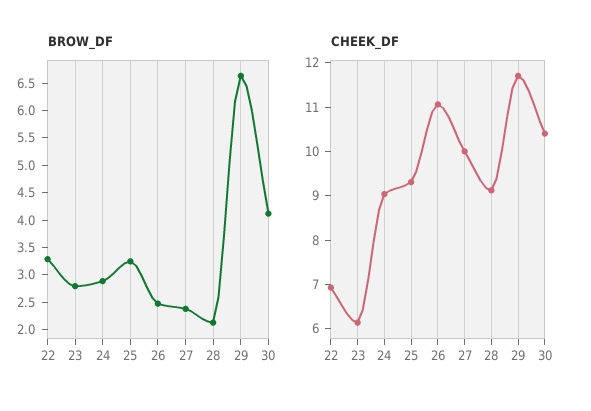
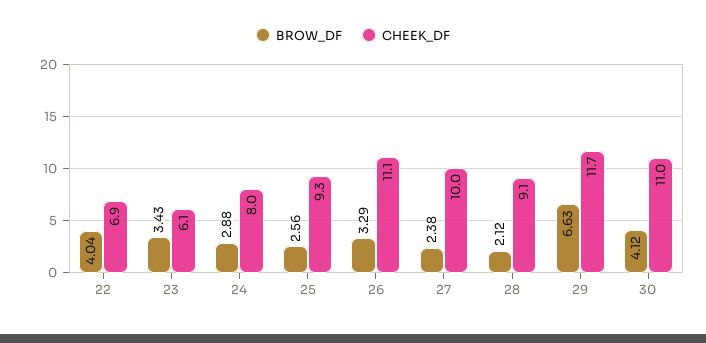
  {
    "BROW_DF": {
-     "22": 3.25,
+     "22": 4.04,
-     "23": 2.75,
+     "23": 3.43,
      "24": 2.88,
-     "25": 3.25,
+     "25": 2.56,
-     "26": 2.5,
+     "26": 3.29,
      "27": 2.38,
      "28": 2.12,
      "29": 6.63,
      "30": 4.12
    },
    "CHEEK_DF": {
      "22": 6.9,
      "23": 6.1,
-     "24": 9,
+     "24": 8,
      "25": 9.3,
      "26": 11.1,
      "27": 10,
      "28": 9.1,
      "29": 11.7,
-     "30": 10.4
+     "30": 11
    }
  }

